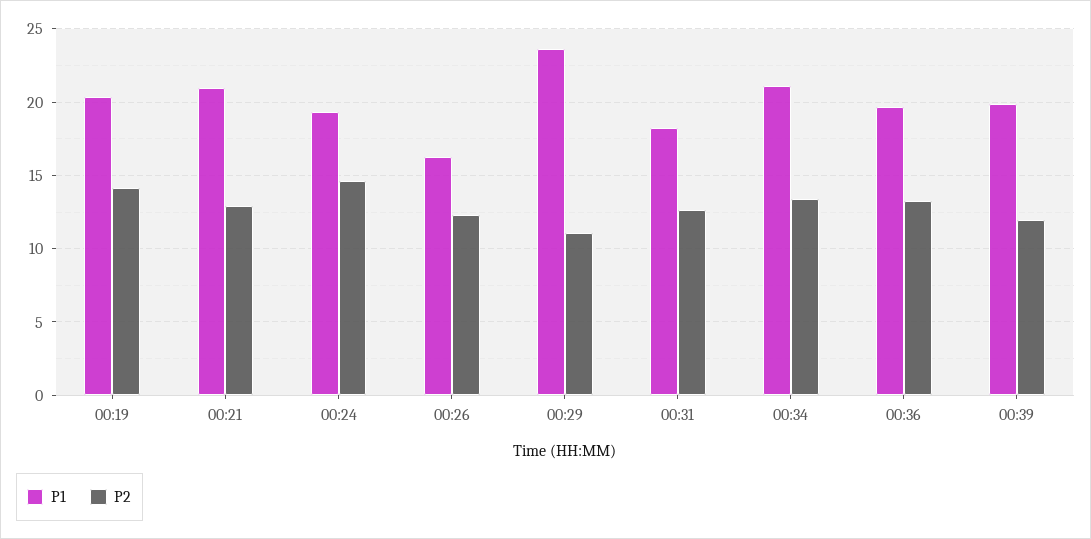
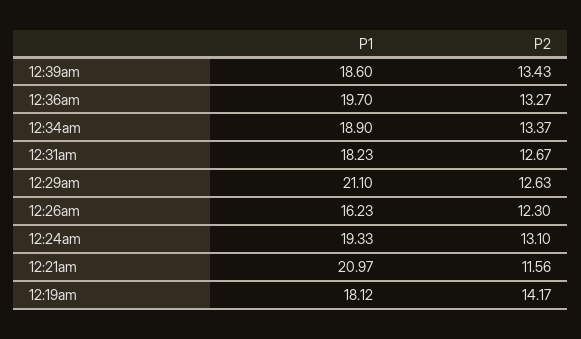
  {
    "P1": {
-     "00:19": 20.5,
+     "00:19": 18.12,
      "00:21": 20.97,
      "00:24": 19.33,
      "00:26": 16.23,
-     "00:29": 23.5,
+     "00:29": 21.1,
      "00:31": 18.23,
-     "00:34": 21,
+     "00:34": 18.9,
      "00:36": 19.7,
-     "00:39": 20
+     "00:39": 18.6
    },
    "P2": {
      "00:19": 14.17,
-     "00:21": 13,
+     "00:21": 11.56,
-     "00:24": 14.5,
+     "00:24": 13.1,
      "00:26": 12.3,
-     "00:29": 11,
+     "00:29": 12.63,
      "00:31": 12.67,
      "00:34": 13.37,
      "00:36": 13.27,
-     "00:39": 12
+     "00:39": 13.43
    }
  }

